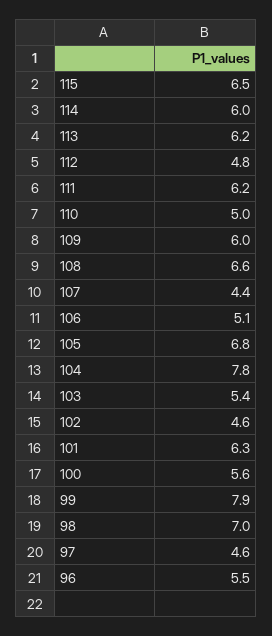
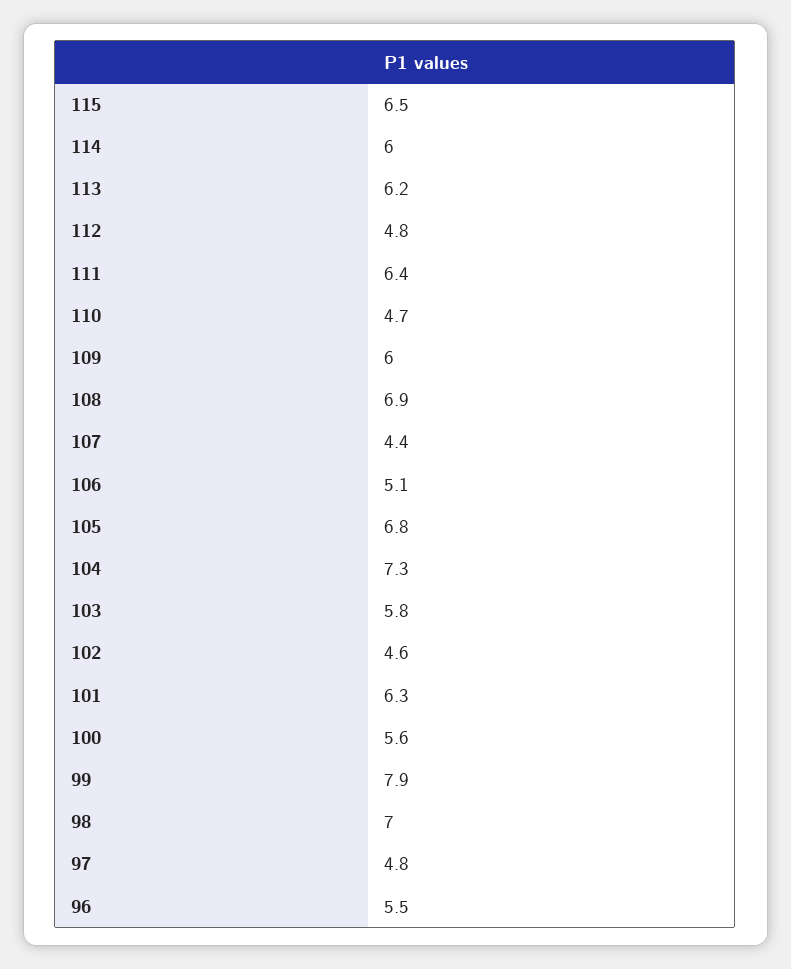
  {
    "115": 6.5,
    "114": 6,
    "113": 6.2,
    "112": 4.8,
-   "111": 6.2,
+   "111": 6.4,
-   "110": 5,
+   "110": 4.7,
    "109": 6,
-   "108": 6.6,
+   "108": 6.9,
    "107": 4.4,
    "106": 5.1,
    "105": 6.8,
-   "104": 7.8,
+   "104": 7.3,
-   "103": 5.4,
+   "103": 5.8,
    "102": 4.6,
    "101": 6.3,
    "100": 5.6,
    "99": 7.9,
    "98": 7,
-   "97": 4.6,
+   "97": 4.8,
    "96": 5.5
  }

